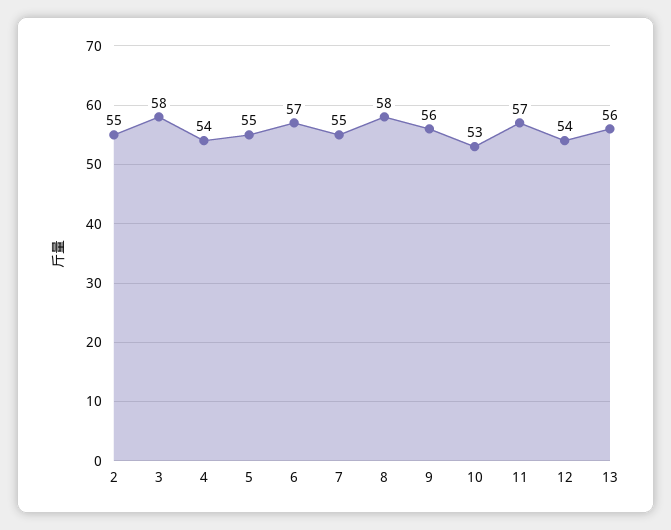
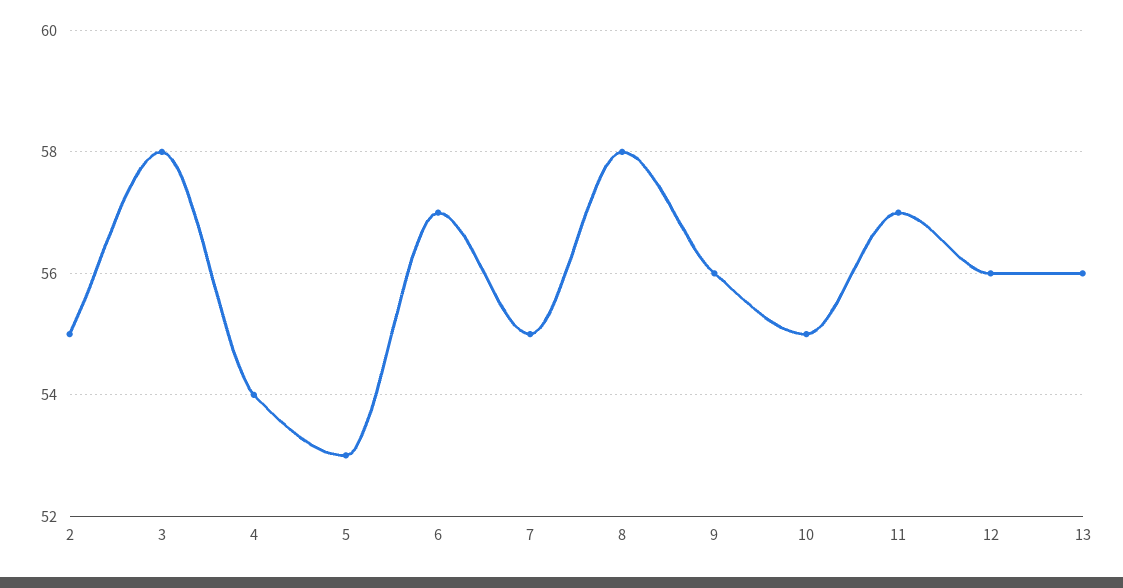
  {
    "2": 55,
    "3": 58,
    "4": 54,
-   "5": 55,
+   "5": 53,
    "6": 57,
    "7": 55,
    "8": 58,
    "9": 56,
-   "10": 53,
+   "10": 55,
    "11": 57,
-   "12": 54,
+   "12": 56,
    "13": 56
  }

